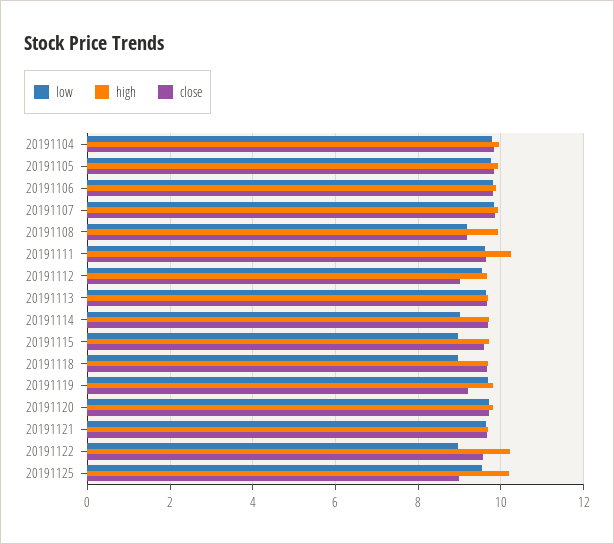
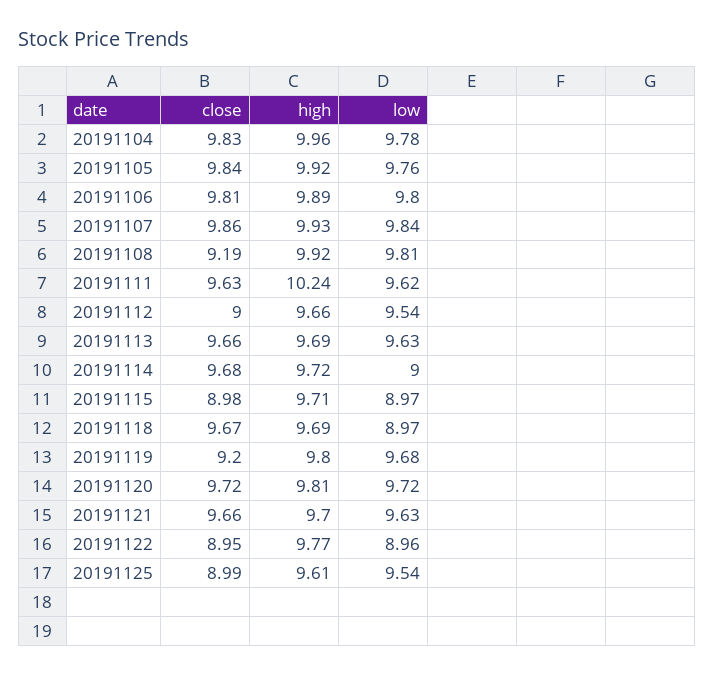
  {
    "low": {
      "20191104": 9.78,
      "20191105": 9.76,
      "20191106": 9.8,
      "20191107": 9.84,
-     "20191108": 9.2,
+     "20191108": 9.81,
      "20191111": 9.62,
      "20191112": 9.54,
      "20191113": 9.63,
      "20191114": 9,
      "20191115": 8.97,
      "20191118": 8.97,
      "20191119": 9.68,
      "20191120": 9.72,
      "20191121": 9.63,
      "20191122": 8.96,
      "20191125": 9.54
    },
    "high": {
      "20191104": 9.96,
      "20191105": 9.92,
      "20191106": 9.89,
      "20191107": 9.93,
      "20191108": 9.92,
      "20191111": 10.24,
      "20191112": 9.66,
      "20191113": 9.69,
      "20191114": 9.72,
      "20191115": 9.71,
      "20191118": 9.69,
      "20191119": 9.8,
      "20191120": 9.81,
      "20191121": 9.7,
-     "20191122": 10.2,
+     "20191122": 9.77,
-     "20191125": 10.2
+     "20191125": 9.61
    },
    "close": {
      "20191104": 9.83,
      "20191105": 9.84,
      "20191106": 9.81,
      "20191107": 9.86,
      "20191108": 9.19,
      "20191111": 9.63,
      "20191112": 9,
      "20191113": 9.66,
      "20191114": 9.68,
-     "20191115": 9.6,
+     "20191115": 8.98,
      "20191118": 9.67,
      "20191119": 9.2,
      "20191120": 9.72,
      "20191121": 9.66,
-     "20191122": 9.6,
+     "20191122": 8.95,
      "20191125": 8.99
    }
  }

